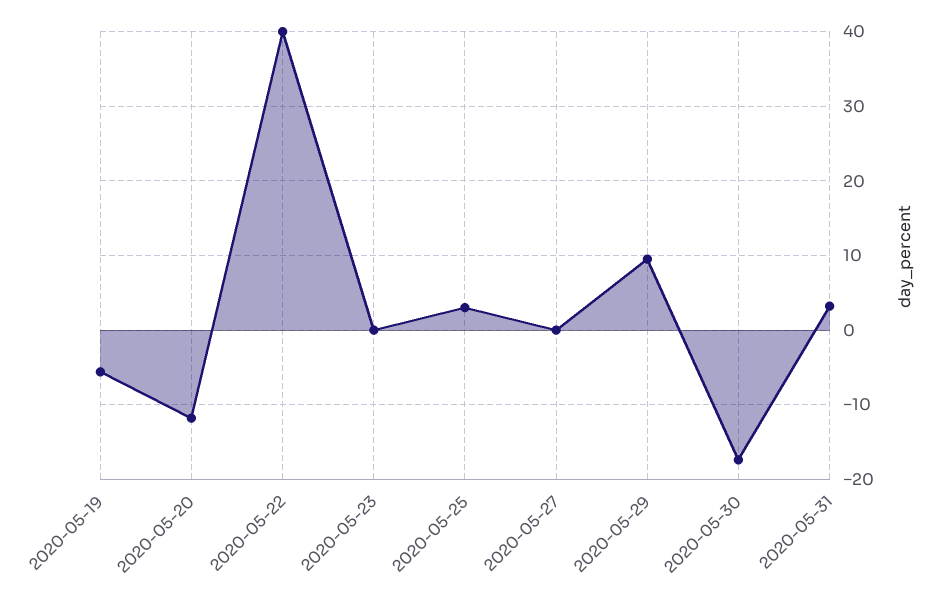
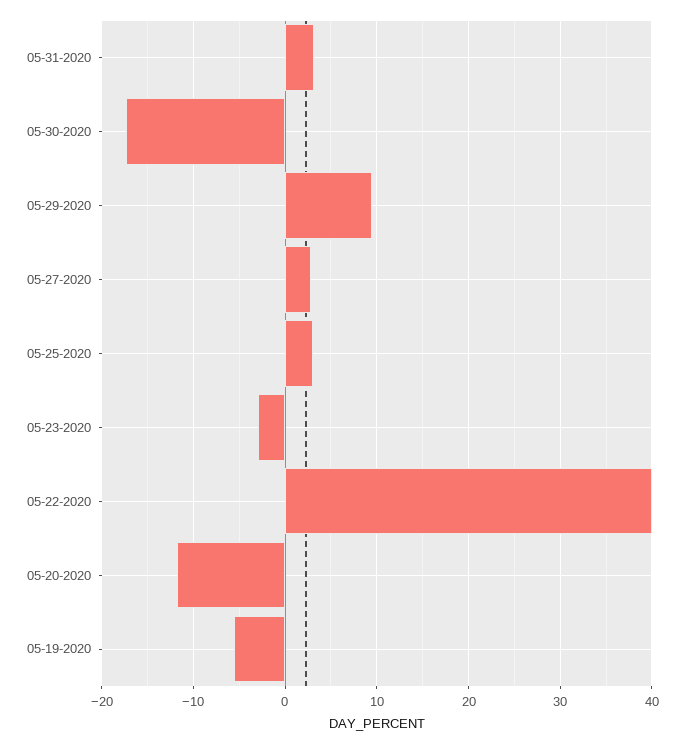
  {
    "2020-05-19": -6,
    "2020-05-20": -12,
    "2020-05-22": 40,
-   "2020-05-23": 0,
+   "2020-05-23": -3,
    "2020-05-25": 3,
-   "2020-05-27": 0,
+   "2020-05-27": 3,
    "2020-05-29": 10,
    "2020-05-30": -17,
    "2020-05-31": 3
  }

